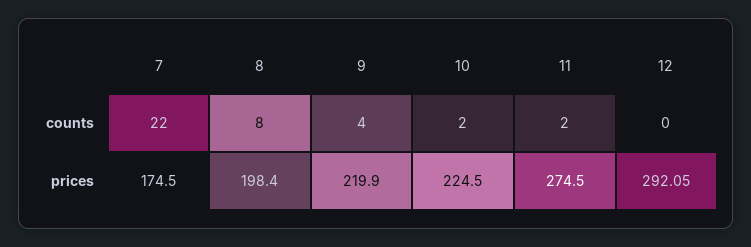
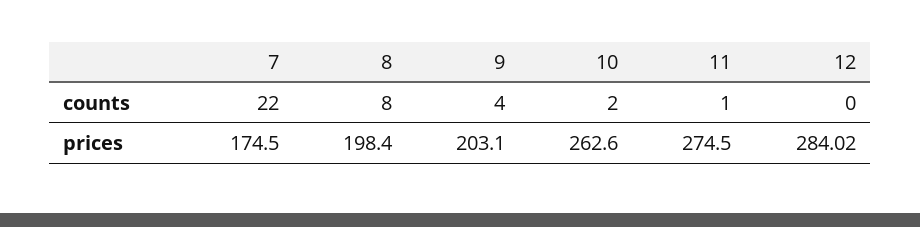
  {
    "7": {
      "counts": 22,
      "prices": 174.5
    },
    "8": {
      "counts": 8,
      "prices": 198.4
    },
    "9": {
      "counts": 4,
-     "prices": 219.9
+     "prices": 203.1
    },
    "10": {
      "counts": 2,
-     "prices": 224.5
+     "prices": 262.6
    },
    "11": {
-     "counts": 2,
+     "counts": 1,
      "prices": 274.5
    },
    "12": {
      "counts": 0,
-     "prices": 292.05
+     "prices": 284.02
    }
  }

